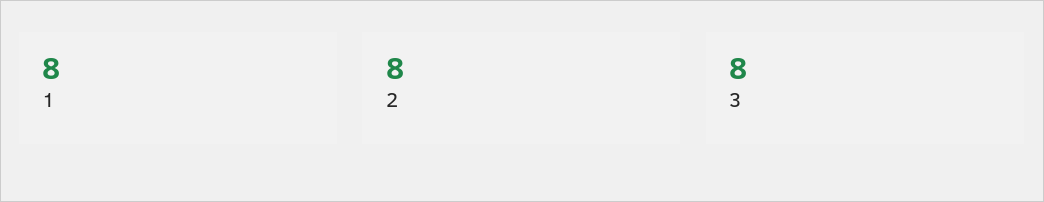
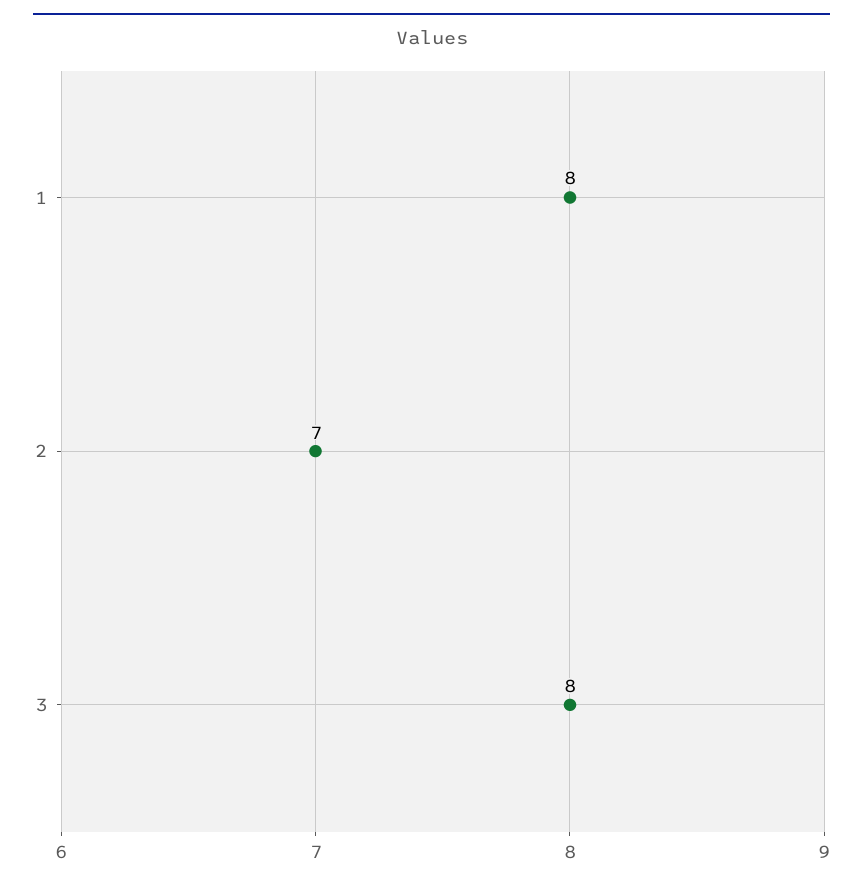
  {
    "1": 8,
-   "2": 8,
+   "2": 7,
    "3": 8
  }

